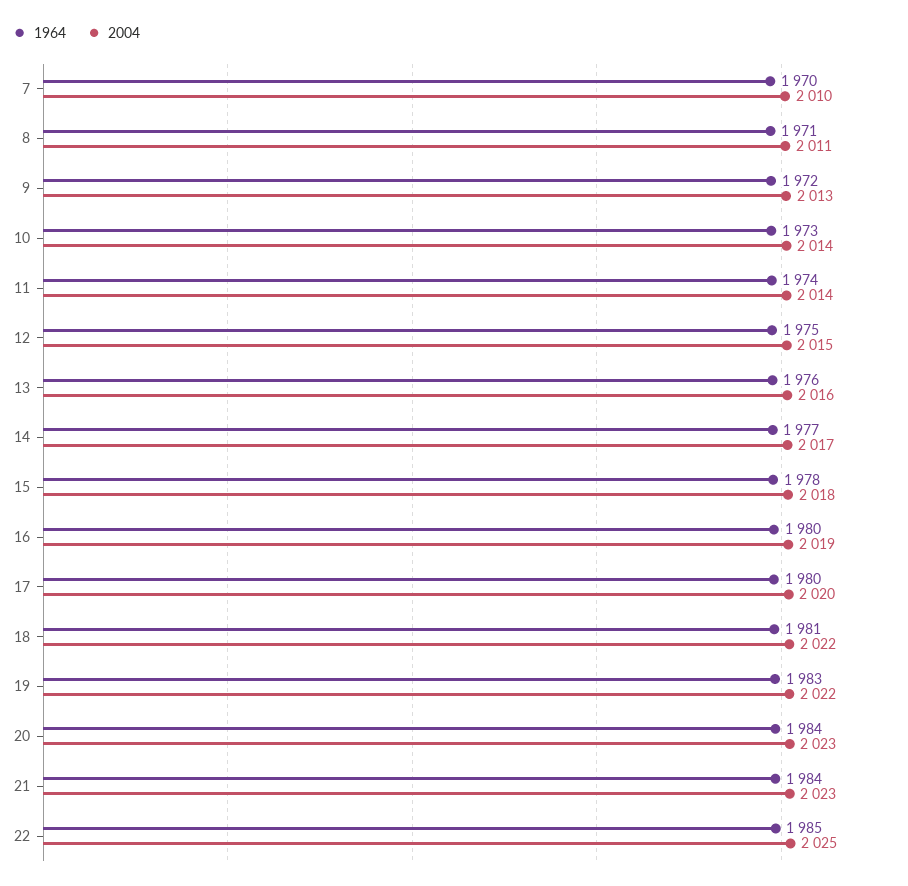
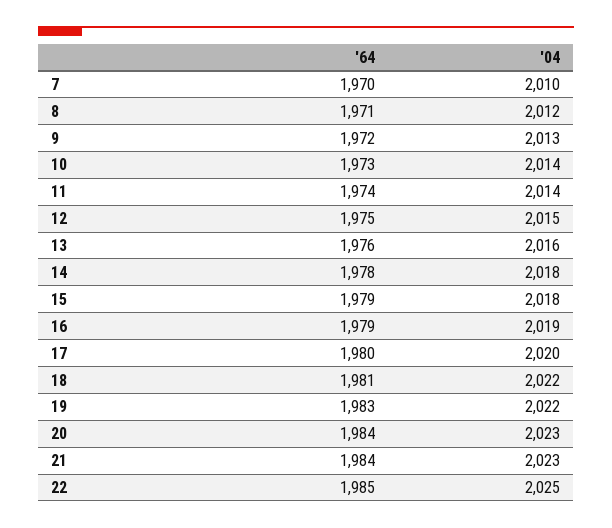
  {
    "1964": {
      "7": 1970,
      "8": 1971,
      "9": 1972,
      "10": 1973,
      "11": 1974,
      "12": 1975,
      "13": 1976,
-     "14": 1977,
+     "14": 1978,
-     "15": 1978,
+     "15": 1979,
-     "16": 1980,
+     "16": 1979,
      "17": 1980,
      "18": 1981,
      "19": 1983,
      "20": 1984,
      "21": 1984,
      "22": 1985
    },
    "2004": {
      "7": 2010,
-     "8": 2011,
+     "8": 2012,
      "9": 2013,
      "10": 2014,
      "11": 2014,
      "12": 2015,
      "13": 2016,
-     "14": 2017,
+     "14": 2018,
      "15": 2018,
      "16": 2019,
      "17": 2020,
      "18": 2022,
      "19": 2022,
      "20": 2023,
      "21": 2023,
      "22": 2025
    }
  }

